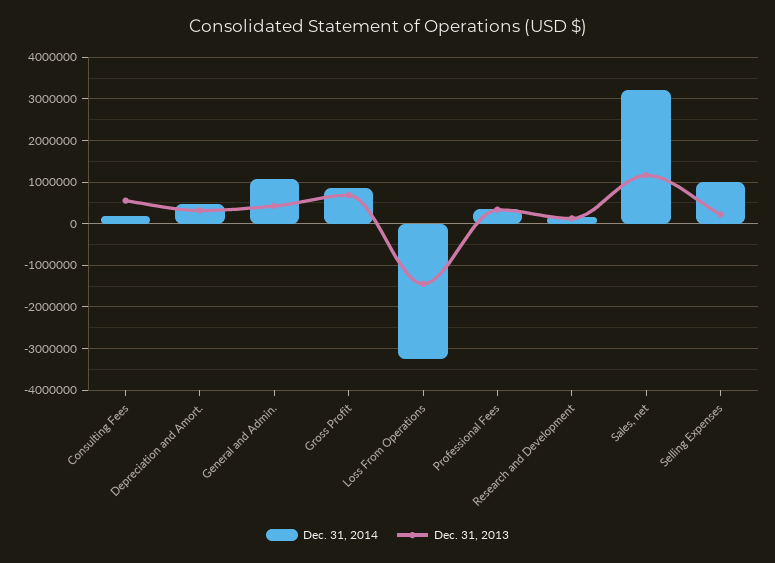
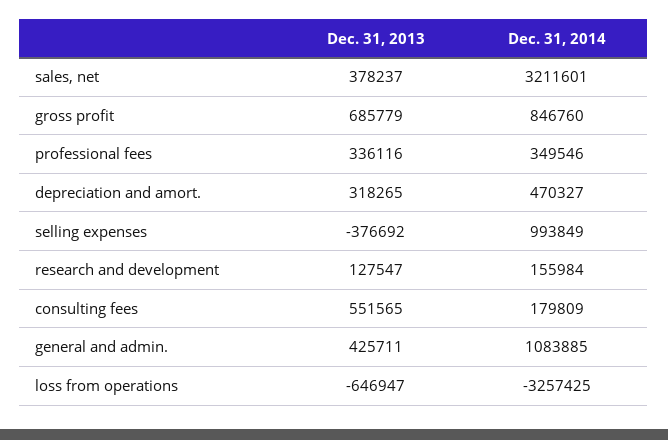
  {
    "Dec. 31, 2014": {
      "Consulting Fees": 179809,
      "Depreciation and Amort.": 470327,
      "General and Admin.": 1083885,
      "Gross Profit": 846760,
      "Loss From Operations": -3257425,
      "Professional Fees": 349546,
      "Research and Development": 155984,
      "Sales, net": 3211601,
      "Selling Expenses": 993849
    },
    "Dec. 31, 2013": {
      "Consulting Fees": 551565,
      "Depreciation and Amort.": 318265,
      "General and Admin.": 425711,
      "Gross Profit": 685779,
-     "Loss From Operations": -1400000,
+     "Loss From Operations": -646947,
      "Professional Fees": 336116,
      "Research and Development": 127547,
-     "Sales, net": 1200000,
+     "Sales, net": 378237,
-     "Selling Expenses": 200000
+     "Selling Expenses": -376692
    }
  }

